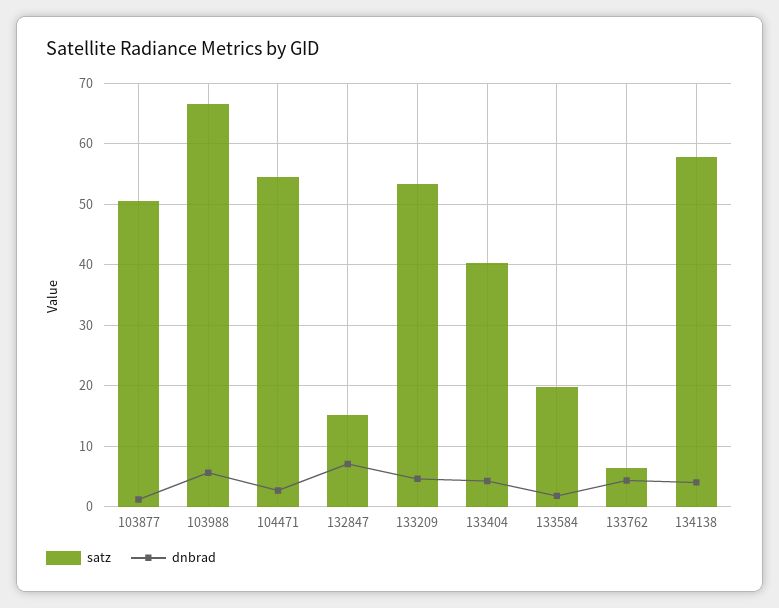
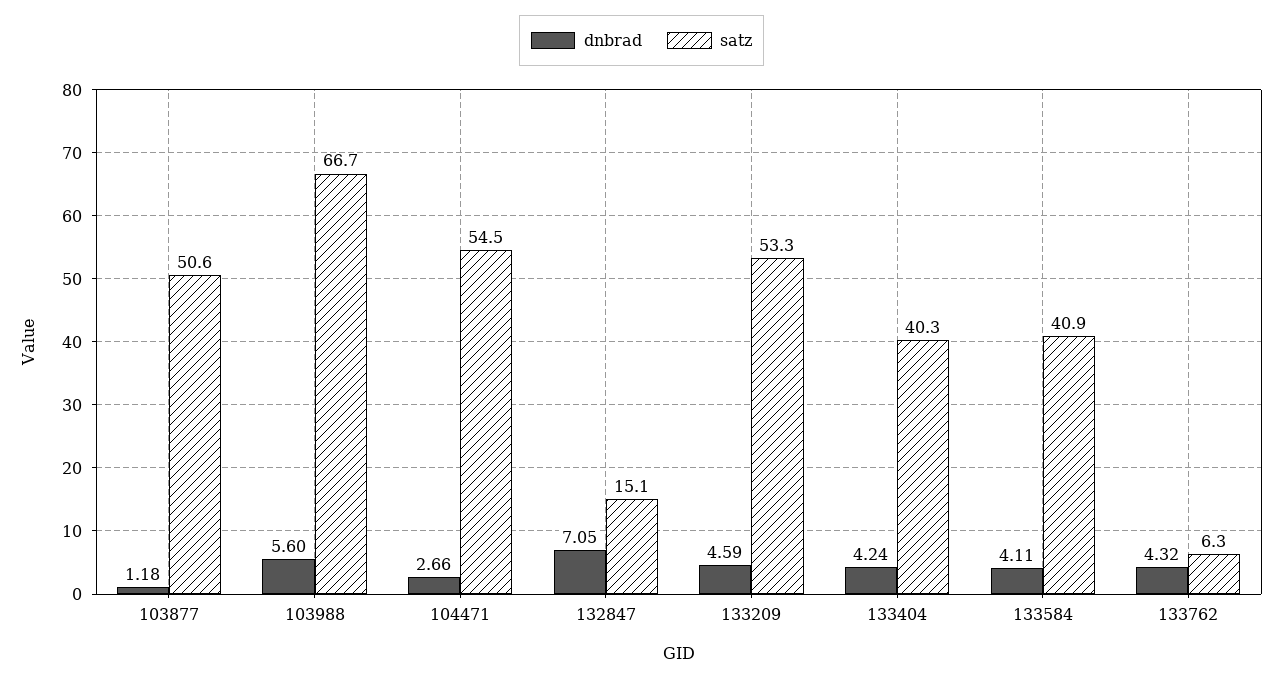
  {
    "satz": {
      "103877": 50.6,
      "103988": 66.7,
      "104471": 54.5,
      "132847": 15.1,
      "133209": 53.3,
      "133404": 40.3,
-     "133584": 20,
+     "133584": 40.9,
-     "133762": 6.3,
+     "133762": 6.3
-     "134138": 58
    },
    "dnbrad": {
      "103877": 1.18,
      "103988": 5.6,
      "104471": 2.66,
      "132847": 7.05,
      "133209": 4.59,
      "133404": 4.24,
-     "133584": 2,
+     "133584": 4.11,
-     "133762": 4.32,
+     "133762": 4.32
-     "134138": 4
    }
  }

